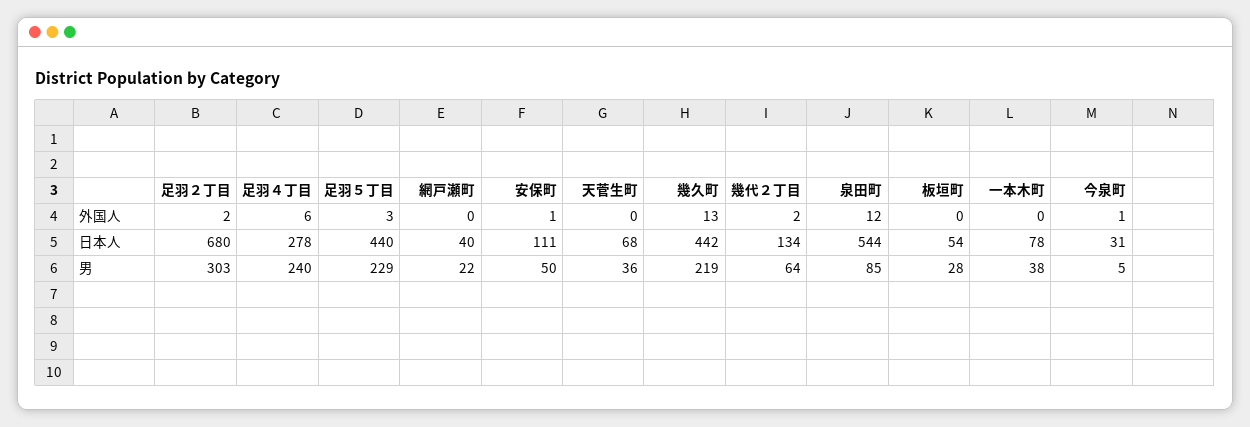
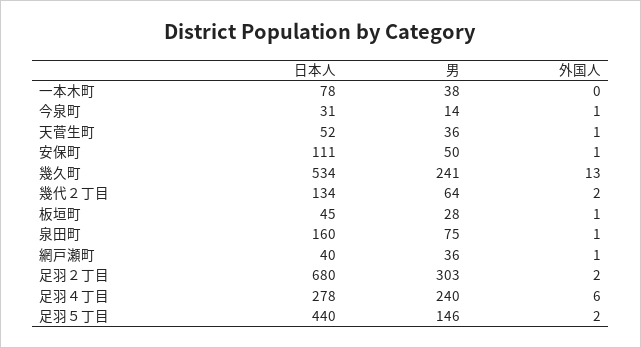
  {
    "足羽２丁目": {
      "外国人": 2,
      "日本人": 680,
      "男": 303
    },
    "足羽４丁目": {
      "外国人": 6,
      "日本人": 278,
      "男": 240
    },
    "足羽５丁目": {
-     "外国人": 3,
+     "外国人": 2,
      "日本人": 440,
-     "男": 229
+     "男": 146
    },
    "網戸瀬町": {
-     "外国人": 0,
+     "外国人": 1,
      "日本人": 40,
-     "男": 22
+     "男": 36
    },
    "安保町": {
      "外国人": 1,
      "日本人": 111,
      "男": 50
    },
    "天菅生町": {
-     "外国人": 0,
+     "外国人": 1,
-     "日本人": 68,
+     "日本人": 52,
      "男": 36
    },
    "幾久町": {
      "外国人": 13,
-     "日本人": 442,
+     "日本人": 534,
-     "男": 219
+     "男": 241
    },
    "幾代２丁目": {
      "外国人": 2,
      "日本人": 134,
      "男": 64
    },
    "泉田町": {
-     "外国人": 12,
+     "外国人": 1,
-     "日本人": 544,
+     "日本人": 160,
-     "男": 85
+     "男": 75
    },
    "板垣町": {
-     "外国人": 0,
+     "外国人": 1,
-     "日本人": 54,
+     "日本人": 45,
      "男": 28
    },
    "一本木町": {
      "外国人": 0,
      "日本人": 78,
      "男": 38
    },
    "今泉町": {
      "外国人": 1,
      "日本人": 31,
-     "男": 5
+     "男": 14
    }
  }

